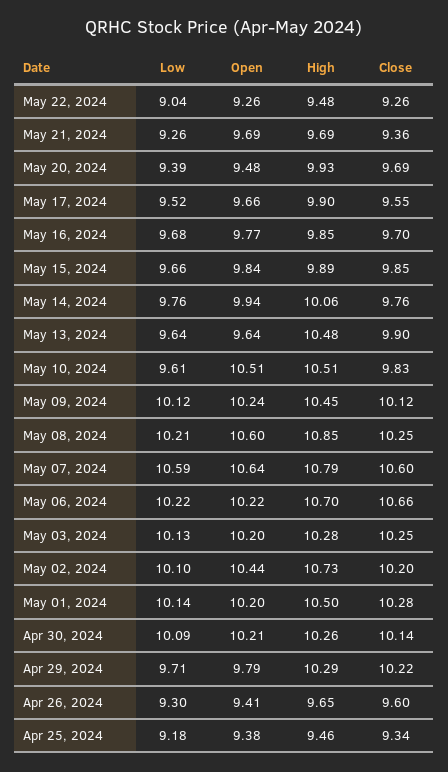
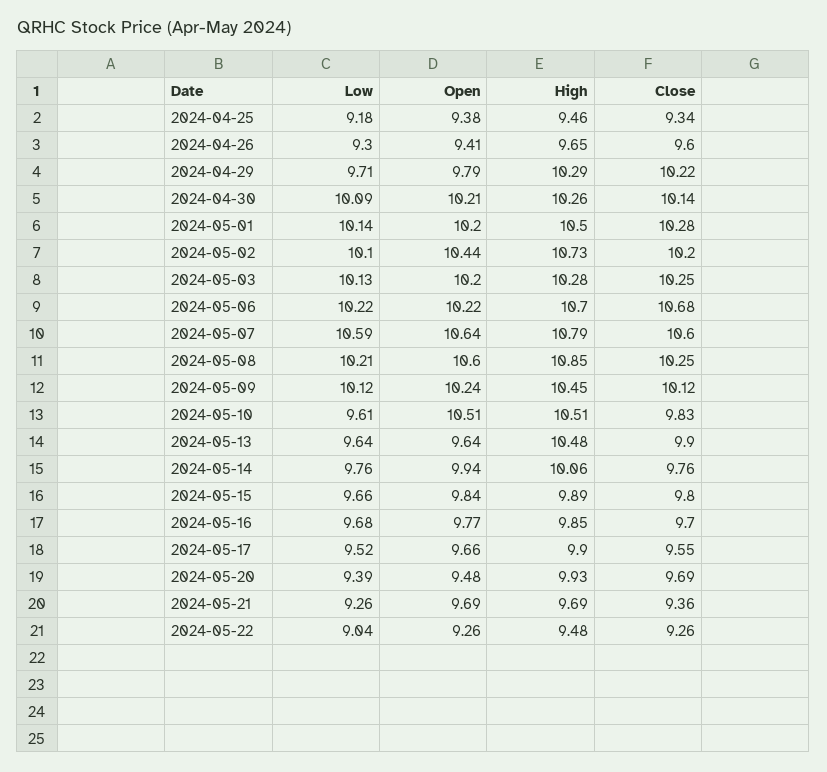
  {
    "Low": {
      "May 22, 2024": 9.04,
      "May 21, 2024": 9.26,
      "May 20, 2024": 9.39,
      "May 17, 2024": 9.52,
      "May 16, 2024": 9.68,
      "May 15, 2024": 9.66,
      "May 14, 2024": 9.76,
      "May 13, 2024": 9.64,
      "May 10, 2024": 9.61,
      "May 09, 2024": 10.12,
      "May 08, 2024": 10.21,
      "May 07, 2024": 10.59,
      "May 06, 2024": 10.22,
      "May 03, 2024": 10.13,
      "May 02, 2024": 10.1,
      "May 01, 2024": 10.14,
      "Apr 30, 2024": 10.09,
      "Apr 29, 2024": 9.71,
      "Apr 26, 2024": 9.3,
      "Apr 25, 2024": 9.18
    },
    "Open": {
      "May 22, 2024": 9.26,
      "May 21, 2024": 9.69,
      "May 20, 2024": 9.48,
      "May 17, 2024": 9.66,
      "May 16, 2024": 9.77,
      "May 15, 2024": 9.84,
      "May 14, 2024": 9.94,
      "May 13, 2024": 9.64,
      "May 10, 2024": 10.51,
      "May 09, 2024": 10.24,
      "May 08, 2024": 10.6,
      "May 07, 2024": 10.64,
      "May 06, 2024": 10.22,
      "May 03, 2024": 10.2,
      "May 02, 2024": 10.44,
      "May 01, 2024": 10.2,
      "Apr 30, 2024": 10.21,
      "Apr 29, 2024": 9.79,
      "Apr 26, 2024": 9.41,
      "Apr 25, 2024": 9.38
    },
    "High": {
      "May 22, 2024": 9.48,
      "May 21, 2024": 9.69,
      "May 20, 2024": 9.93,
      "May 17, 2024": 9.9,
      "May 16, 2024": 9.85,
      "May 15, 2024": 9.89,
      "May 14, 2024": 10.06,
      "May 13, 2024": 10.48,
      "May 10, 2024": 10.51,
      "May 09, 2024": 10.45,
      "May 08, 2024": 10.85,
      "May 07, 2024": 10.79,
      "May 06, 2024": 10.7,
      "May 03, 2024": 10.28,
      "May 02, 2024": 10.73,
      "May 01, 2024": 10.5,
      "Apr 30, 2024": 10.26,
      "Apr 29, 2024": 10.29,
      "Apr 26, 2024": 9.65,
      "Apr 25, 2024": 9.46
    },
    "Close": {
      "May 22, 2024": 9.26,
      "May 21, 2024": 9.36,
      "May 20, 2024": 9.69,
      "May 17, 2024": 9.55,
      "May 16, 2024": 9.7,
-     "May 15, 2024": 9.85,
+     "May 15, 2024": 9.8,
      "May 14, 2024": 9.76,
      "May 13, 2024": 9.9,
      "May 10, 2024": 9.83,
      "May 09, 2024": 10.12,
      "May 08, 2024": 10.25,
      "May 07, 2024": 10.6,
-     "May 06, 2024": 10.66,
+     "May 06, 2024": 10.68,
      "May 03, 2024": 10.25,
      "May 02, 2024": 10.2,
      "May 01, 2024": 10.28,
      "Apr 30, 2024": 10.14,
      "Apr 29, 2024": 10.22,
      "Apr 26, 2024": 9.6,
      "Apr 25, 2024": 9.34
    }
  }

